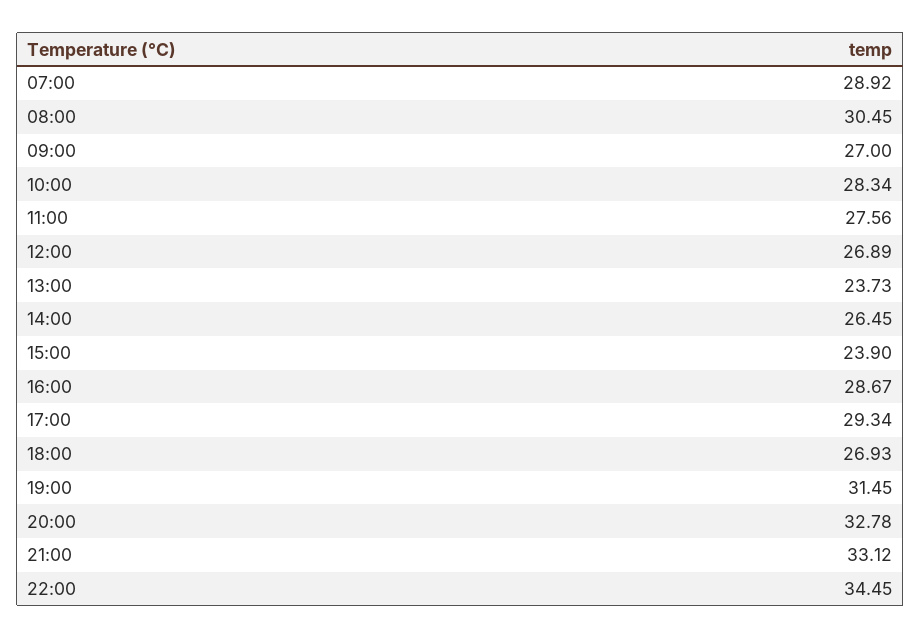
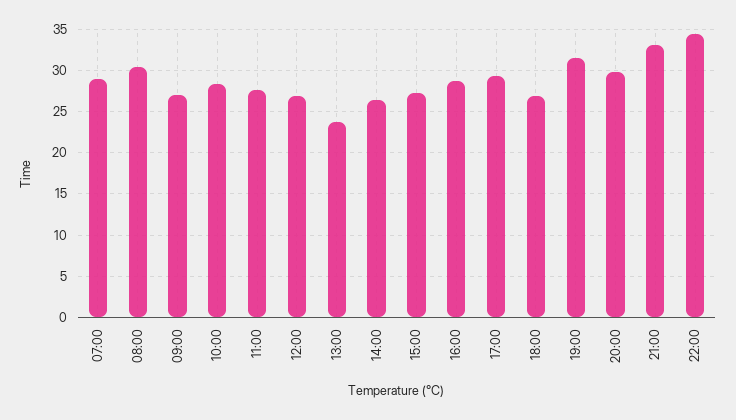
  {
    "07:00": 28.92,
    "08:00": 30.45,
    "09:00": 27,
    "10:00": 28.34,
    "11:00": 27.56,
    "12:00": 26.89,
    "13:00": 23.73,
    "14:00": 26.45,
-   "15:00": 23.9,
+   "15:00": 27,
    "16:00": 28.67,
    "17:00": 29.34,
    "18:00": 26.93,
    "19:00": 31.45,
-   "20:00": 32.78,
+   "20:00": 30,
    "21:00": 33.12,
    "22:00": 34.45
  }

